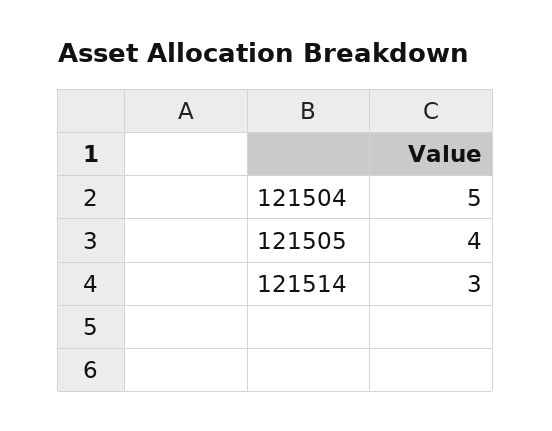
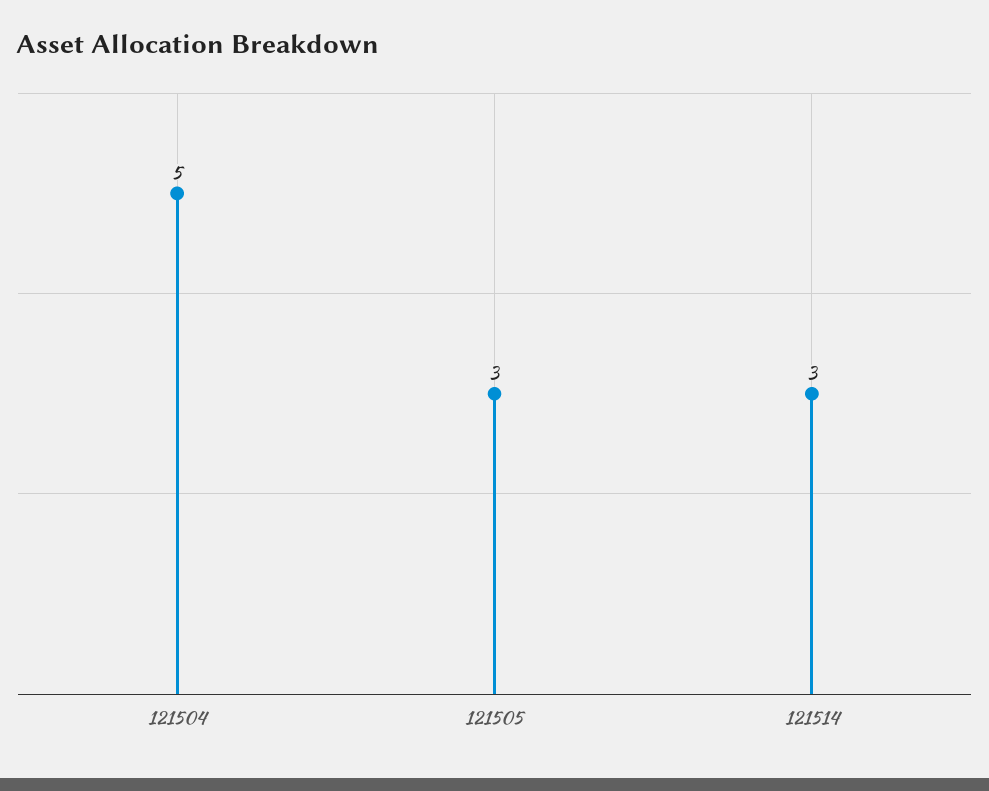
  {
    "121504": 5,
-   "121505": 4,
+   "121505": 3,
    "121514": 3
  }

